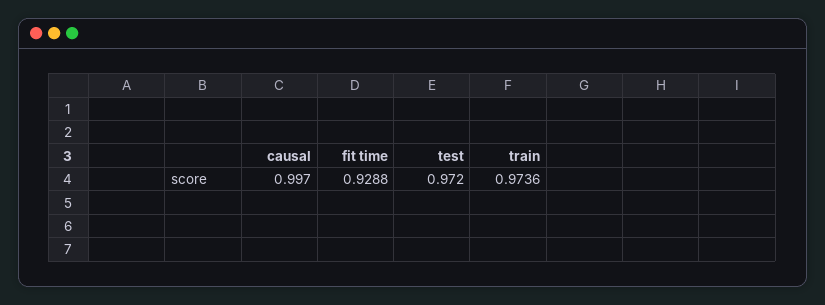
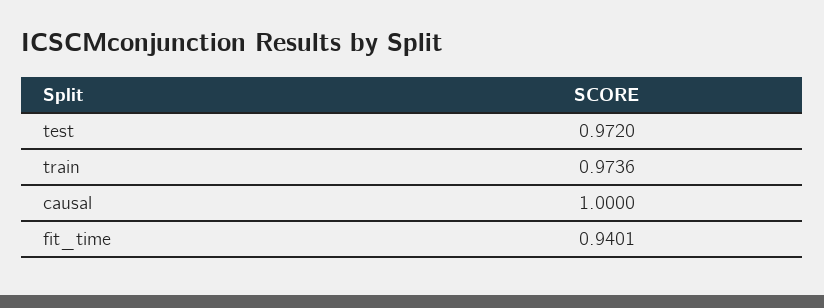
  {
-   "causal": 0.997,
+   "causal": 1,
-   "fit time": 0.9288,
+   "fit time": 0.9401,
    "test": 0.972,
    "train": 0.9736
  }

